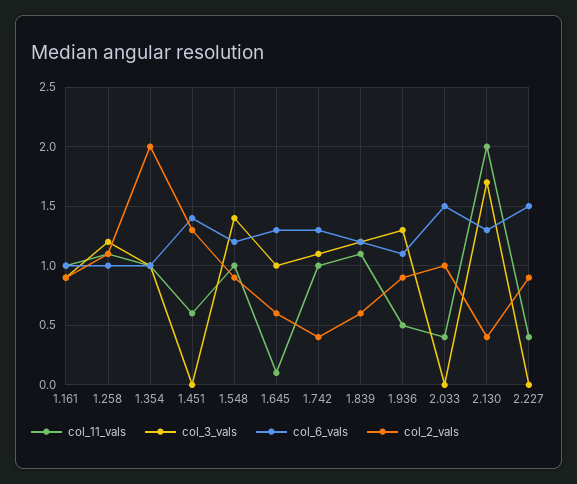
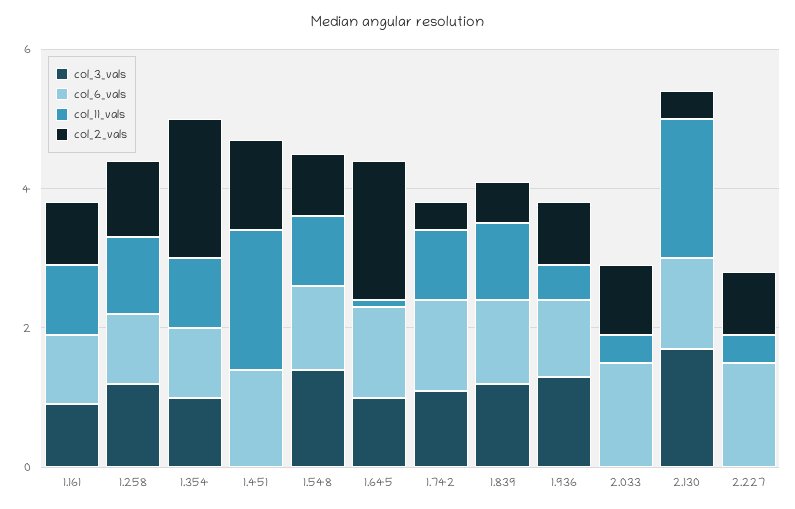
  {
    "col_11_vals": {
      "1.161": 1,
      "1.258": 1.1,
      "1.354": 1,
-     "1.451": 0.6,
+     "1.451": 2,
      "1.548": 1,
      "1.645": 0.1,
      "1.742": 1,
      "1.839": 1.1,
      "1.936": 0.5,
      "2.033": 0.4,
      "2.130": 2,
      "2.227": 0.4
    },
    "col_3_vals": {
      "1.161": 0.9,
      "1.258": 1.2,
      "1.354": 1,
      "1.451": 0,
      "1.548": 1.4,
      "1.645": 1,
      "1.742": 1.1,
      "1.839": 1.2,
      "1.936": 1.3,
      "2.033": 0,
      "2.130": 1.7,
      "2.227": 0
    },
    "col_6_vals": {
      "1.161": 1,
      "1.258": 1,
      "1.354": 1,
      "1.451": 1.4,
      "1.548": 1.2,
      "1.645": 1.3,
      "1.742": 1.3,
      "1.839": 1.2,
      "1.936": 1.1,
      "2.033": 1.5,
      "2.130": 1.3,
      "2.227": 1.5
    },
    "col_2_vals": {
      "1.161": 0.9,
      "1.258": 1.1,
      "1.354": 2,
      "1.451": 1.3,
      "1.548": 0.9,
-     "1.645": 0.6,
+     "1.645": 2,
      "1.742": 0.4,
      "1.839": 0.6,
      "1.936": 0.9,
      "2.033": 1,
      "2.130": 0.4,
      "2.227": 0.9
    }
  }

